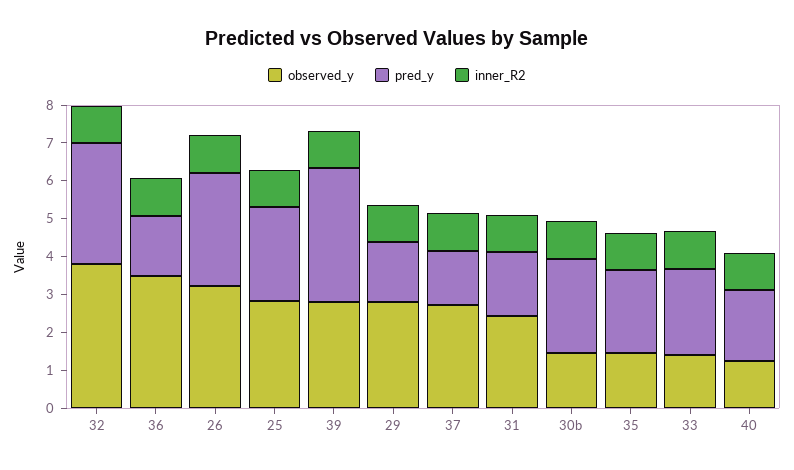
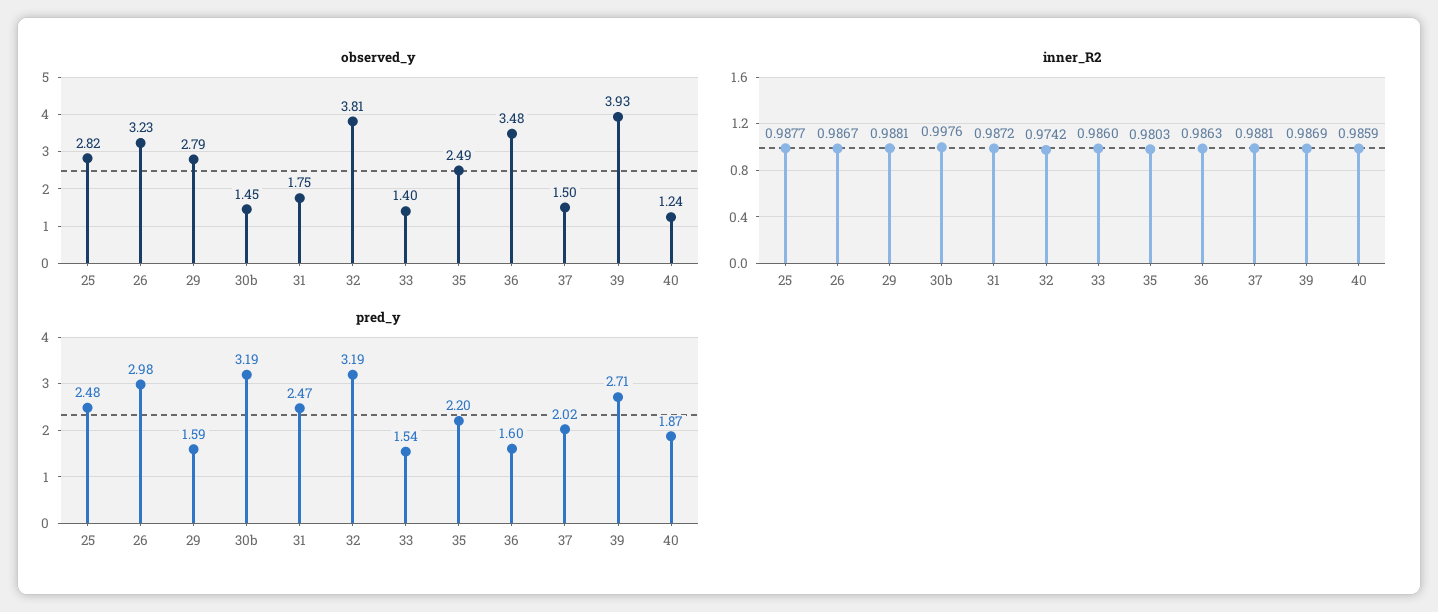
  {
    "observed_y": {
      "32": 3.81,
      "36": 3.48,
      "26": 3.23,
      "25": 2.82,
-     "39": 2.75,
+     "39": 3.93,
      "29": 2.79,
-     "37": 2.75,
+     "37": 1.5,
-     "31": 2.5,
+     "31": 1.75,
      "30b": 1.45,
-     "35": 1.5,
+     "35": 2.49,
      "33": 1.4,
      "40": 1.24
    },
    "pred_y": {
      "32": 3.19,
      "36": 1.6,
      "26": 2.98,
      "25": 2.48,
-     "39": 3.5,
+     "39": 2.71,
      "29": 1.59,
-     "37": 1.5,
+     "37": 2.02,
-     "31": 1.75,
+     "31": 2.47,
-     "30b": 2.5,
+     "30b": 3.19,
      "35": 2.2,
-     "33": 2.25,
+     "33": 1.54,
      "40": 1.87
    },
    "inner_R2": {
      "32": 0.9742,
      "36": 0.9863,
      "26": 0.9867,
      "25": 0.9877,
      "39": 0.9869,
      "29": 0.9881,
      "37": 0.9881,
      "31": 0.9872,
      "30b": 0.9976,
      "35": 0.9803,
      "33": 0.986,
      "40": 0.9859
    }
  }

